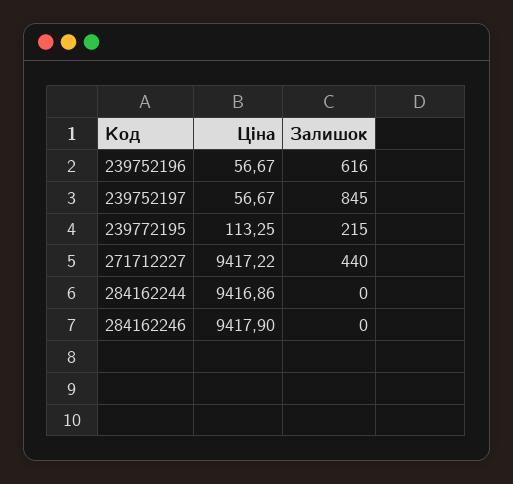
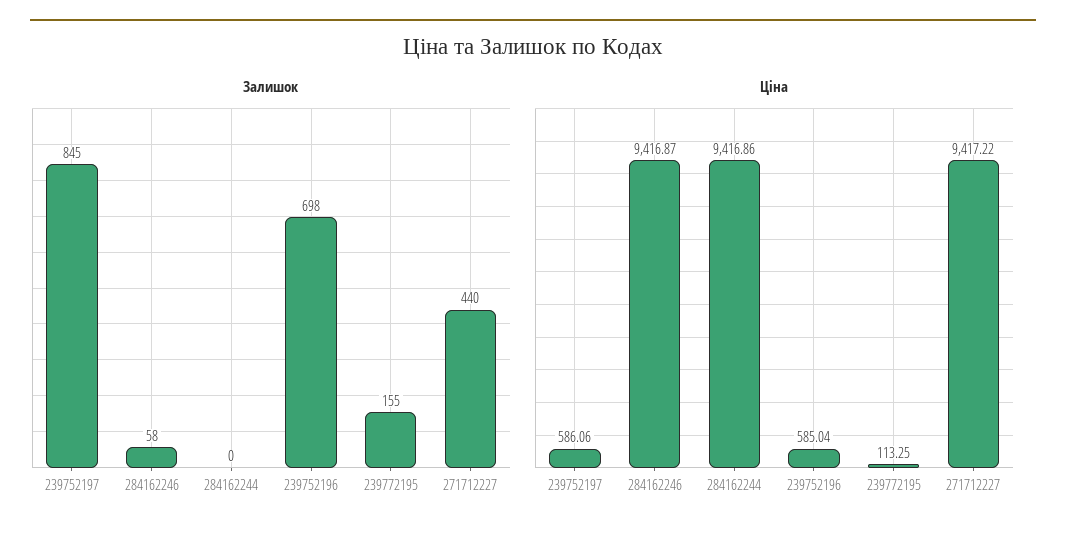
  {
    "Ціна": {
-     "239752196": 56.67,
+     "239752196": 585.04,
-     "239752197": 56.67,
+     "239752197": 586.06,
      "239772195": 113.25,
      "271712227": 9417.22,
      "284162244": 9416.86,
-     "284162246": 9417.9
+     "284162246": 9416.87
    },
    "Залишок": {
-     "239752196": 616,
+     "239752196": 698,
      "239752197": 845,
-     "239772195": 215,
+     "239772195": 155,
      "271712227": 440,
      "284162244": 0,
-     "284162246": 0
+     "284162246": 58
    }
  }

